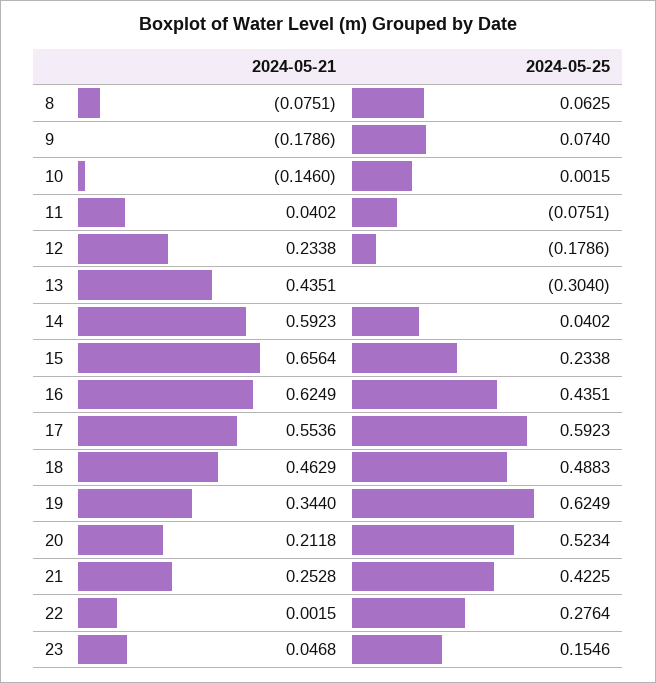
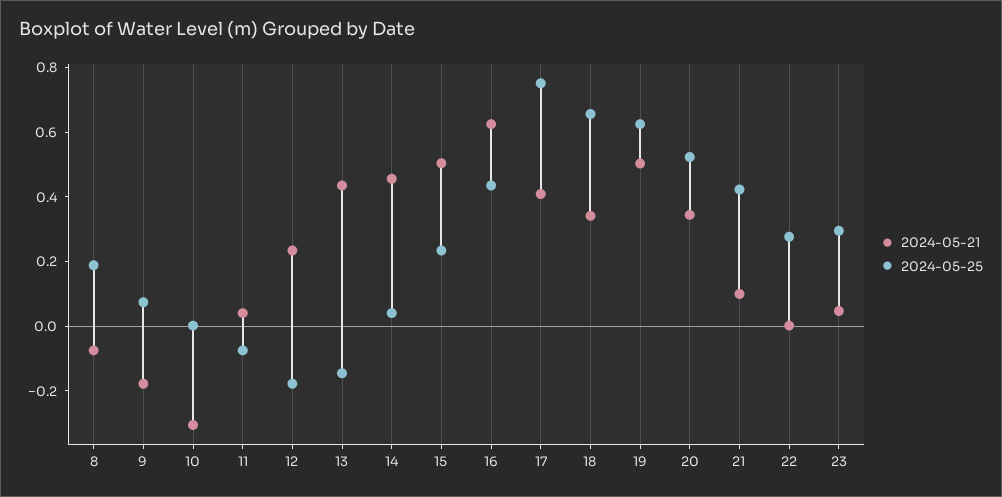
  {
    "2024-05-21": {
      "8": -0.0751,
      "9": -0.1786,
-     "10": -0.146,
+     "10": -0.3,
      "11": 0.0402,
      "12": 0.2338,
      "13": 0.4351,
-     "14": 0.5923,
+     "14": 0.45,
-     "15": 0.6564,
+     "15": 0.5,
      "16": 0.6249,
-     "17": 0.5536,
+     "17": 0.4,
-     "18": 0.4629,
+     "18": 0.35,
-     "19": 0.344,
+     "19": 0.5,
-     "20": 0.2118,
+     "20": 0.35,
-     "21": 0.2528,
+     "21": 0.1,
      "22": 0.0015,
      "23": 0.0468
    },
    "2024-05-25": {
-     "8": 0.0625,
+     "8": 0.2,
      "9": 0.074,
      "10": 0.0015,
      "11": -0.0751,
      "12": -0.1786,
-     "13": -0.304,
+     "13": -0.15,
      "14": 0.0402,
      "15": 0.2338,
      "16": 0.4351,
-     "17": 0.5923,
+     "17": 0.75,
-     "18": 0.4883,
+     "18": 0.65,
      "19": 0.6249,
      "20": 0.5234,
      "21": 0.4225,
      "22": 0.2764,
-     "23": 0.1546
+     "23": 0.3
    }
  }

